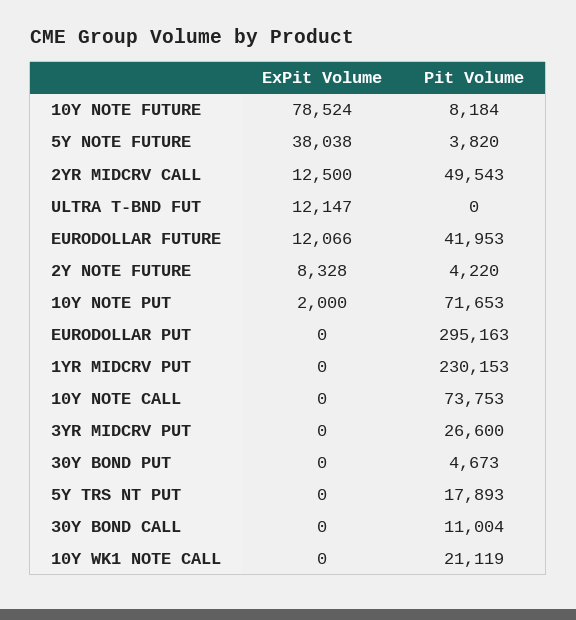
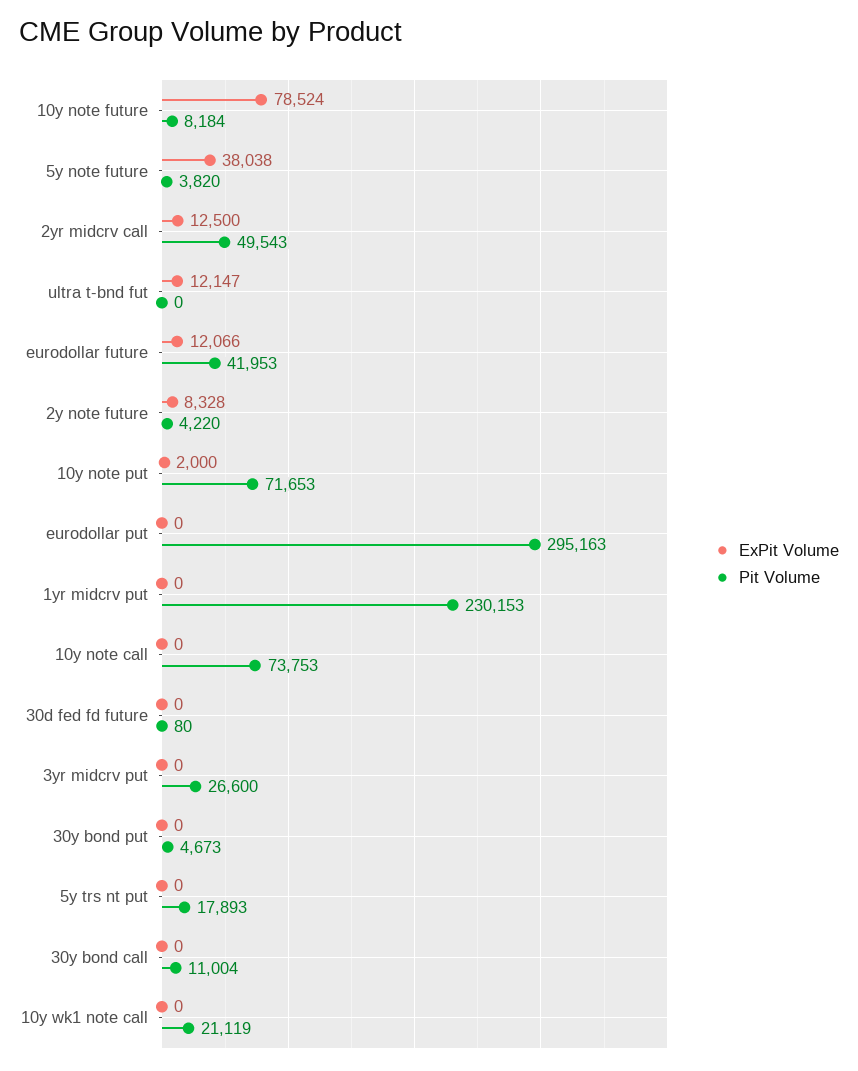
  {
    "ExPit Volume": {
      "10Y NOTE FUTURE": 78524,
      "5Y NOTE FUTURE": 38038,
      "2YR MIDCRV CALL": 12500,
      "ULTRA T-BND FUT": 12147,
      "EURODOLLAR FUTURE": 12066,
      "2Y NOTE FUTURE": 8328,
      "10Y NOTE PUT": 2000,
      "EURODOLLAR PUT": 0,
      "1YR MIDCRV PUT": 0,
      "10Y NOTE CALL": 0,
      "3YR MIDCRV PUT": 0,
      "30Y BOND PUT": 0,
      "5Y TRS NT PUT": 0,
      "30Y BOND CALL": 0,
-     "10Y WK1 NOTE CALL": 0
+     "10Y WK1 NOTE CALL": 0,
+     "30d fed fd future": 0
    },
    "Pit Volume": {
      "10Y NOTE FUTURE": 8184,
      "5Y NOTE FUTURE": 3820,
      "2YR MIDCRV CALL": 49543,
      "ULTRA T-BND FUT": 0,
      "EURODOLLAR FUTURE": 41953,
      "2Y NOTE FUTURE": 4220,
      "10Y NOTE PUT": 71653,
      "EURODOLLAR PUT": 295163,
      "1YR MIDCRV PUT": 230153,
      "10Y NOTE CALL": 73753,
      "3YR MIDCRV PUT": 26600,
      "30Y BOND PUT": 4673,
      "5Y TRS NT PUT": 17893,
      "30Y BOND CALL": 11004,
-     "10Y WK1 NOTE CALL": 21119
+     "10Y WK1 NOTE CALL": 21119,
+     "30d fed fd future": 80
    }
  }

